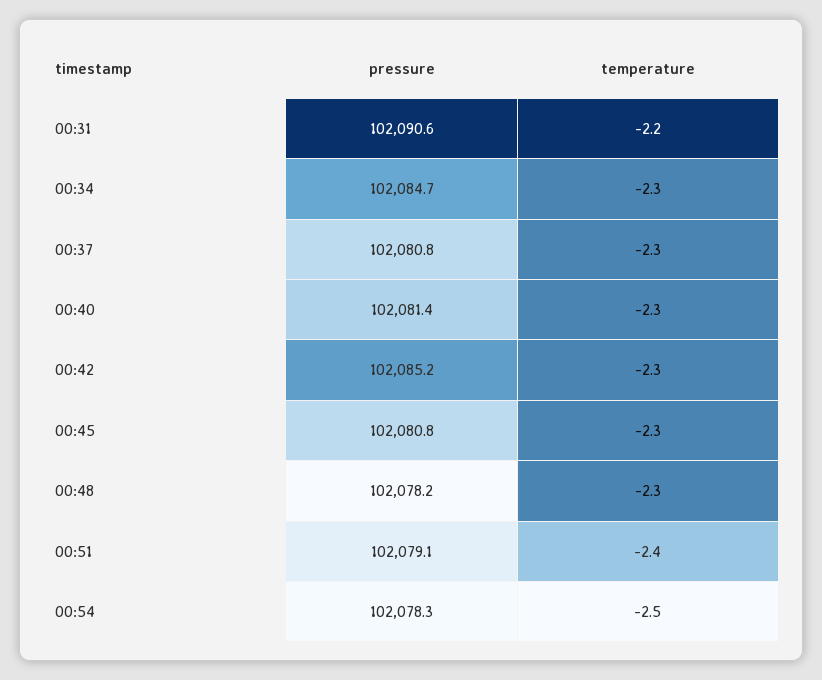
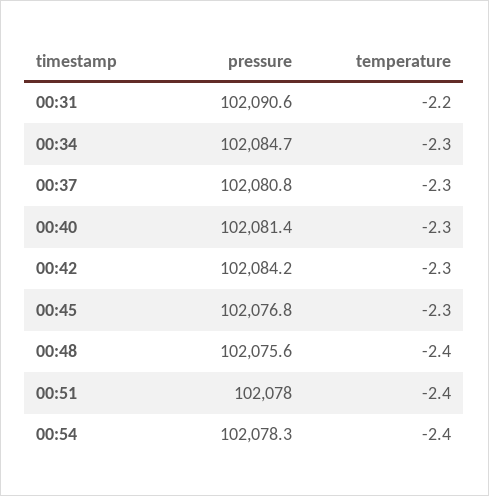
  {
    "pressure": {
      "00:31": 102090.6,
      "00:34": 102084.7,
      "00:37": 102080.8,
      "00:40": 102081.4,
-     "00:42": 102085.2,
+     "00:42": 102084.2,
-     "00:45": 102080.8,
+     "00:45": 102076.8,
-     "00:48": 102078.2,
+     "00:48": 102075.6,
-     "00:51": 102079.1,
+     "00:51": 102078,
      "00:54": 102078.3
    },
    "temperature": {
      "00:31": -2.2,
      "00:34": -2.3,
      "00:37": -2.3,
      "00:40": -2.3,
      "00:42": -2.3,
      "00:45": -2.3,
-     "00:48": -2.3,
+     "00:48": -2.4,
      "00:51": -2.4,
-     "00:54": -2.5
+     "00:54": -2.4
    }
  }

